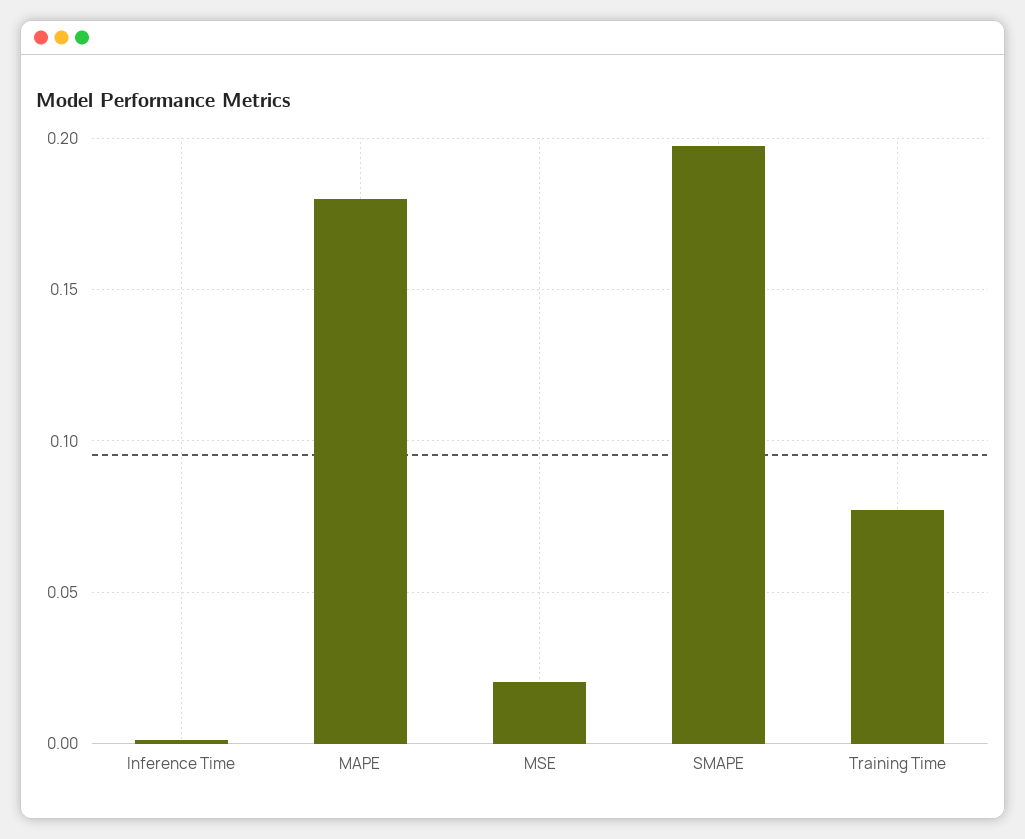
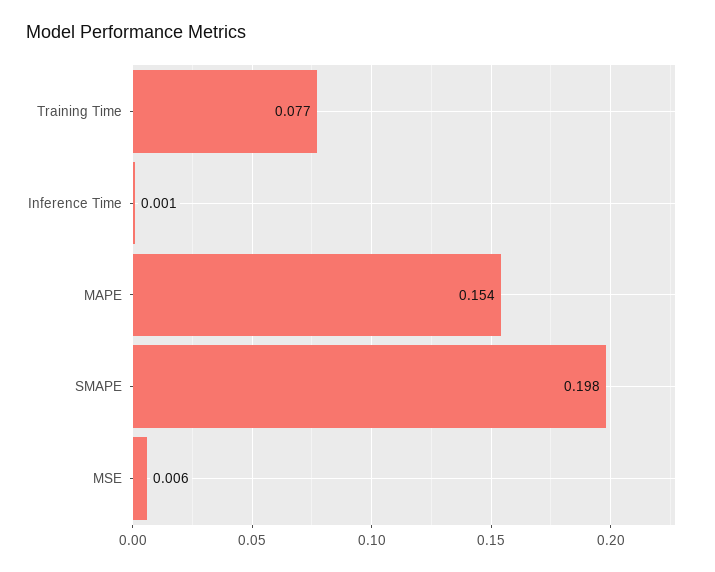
  {
    "Inference Time": 0.001,
-   "MAPE": 0.18,
+   "MAPE": 0.154,
-   "MSE": 0.02,
+   "MSE": 0.006,
    "SMAPE": 0.198,
    "Training Time": 0.077
  }

